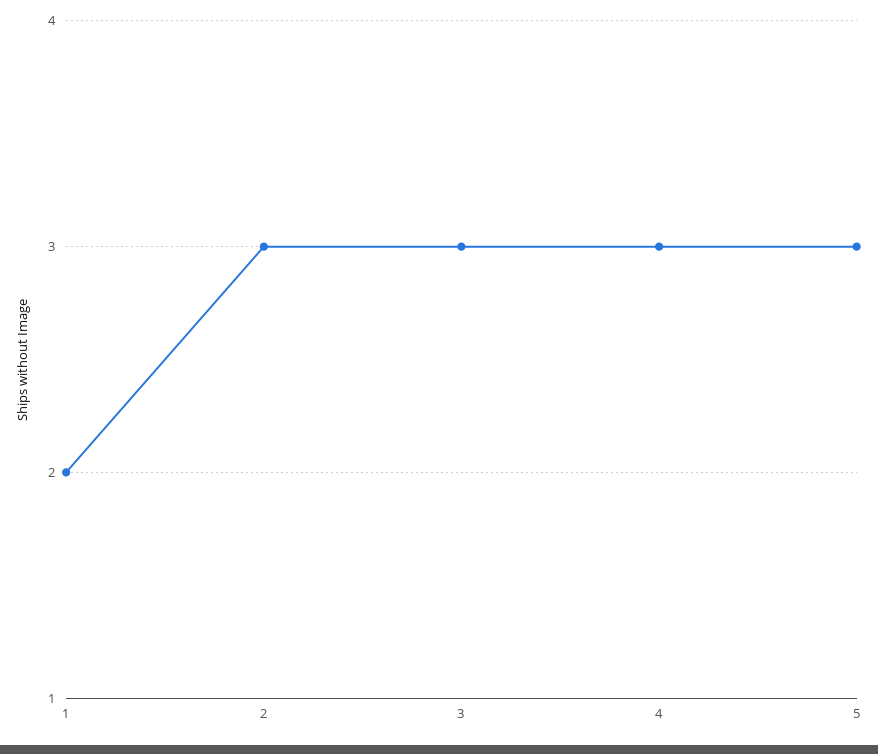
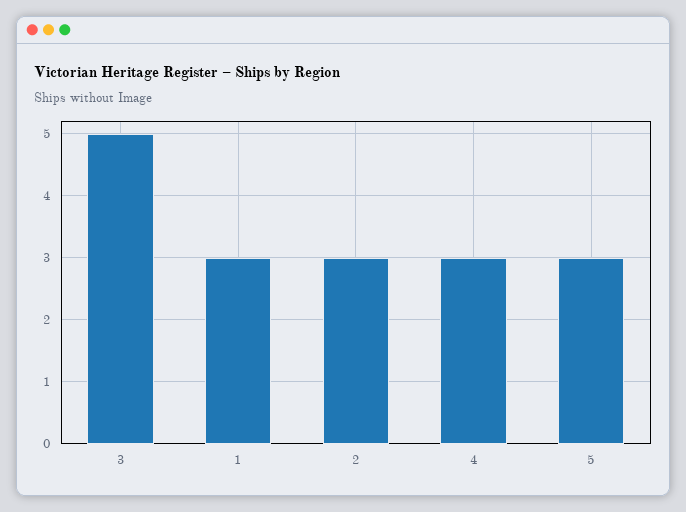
  {
-   "1": 2,
+   "1": 3,
    "2": 3,
-   "3": 3,
+   "3": 5,
    "4": 3,
    "5": 3
  }

